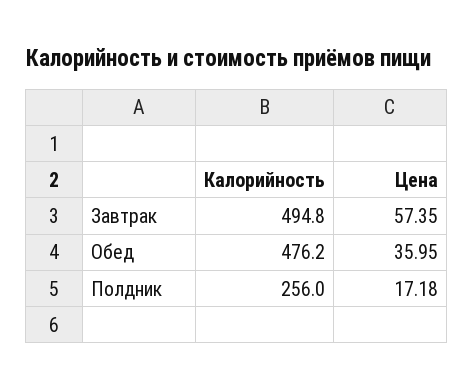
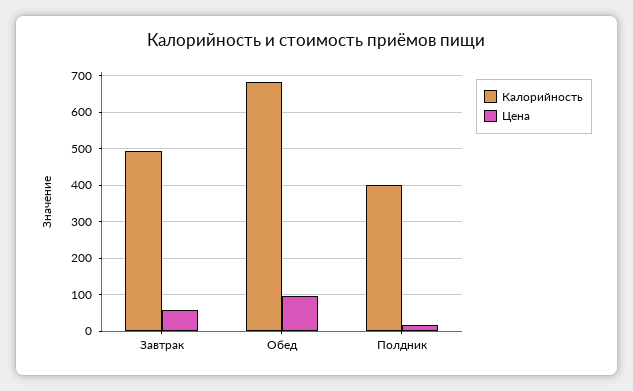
  {
    "Калорийность": {
      "Завтрак": 494.8,
-     "Обед": 476.2,
+     "Обед": 680,
-     "Полдник": 256
+     "Полдник": 400
    },
    "Цена": {
      "Завтрак": 57.35,
-     "Обед": 35.95,
+     "Обед": 100,
      "Полдник": 17.18
    }
  }

